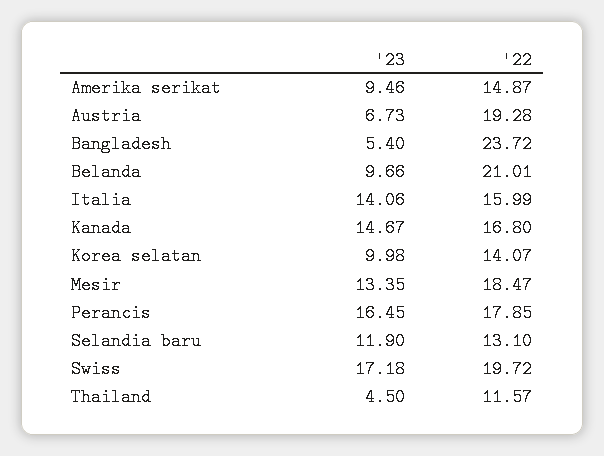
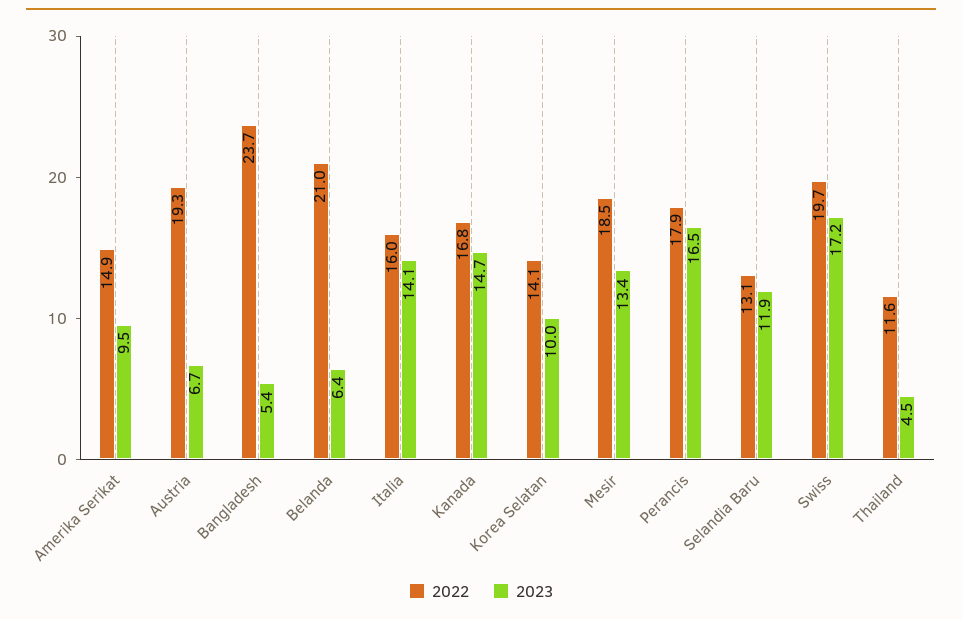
  {
    "'23": {
      "Amerika serikat": 9.46,
      "Austria": 6.73,
      "Bangladesh": 5.4,
-     "Belanda": 9.66,
+     "Belanda": 6.4,
      "Italia": 14.06,
      "Kanada": 14.67,
      "Korea selatan": 9.98,
      "Mesir": 13.35,
      "Perancis": 16.45,
      "Selandia baru": 11.9,
      "Swiss": 17.18,
      "Thailand": 4.5
    },
    "'22": {
      "Amerika serikat": 14.87,
      "Austria": 19.28,
      "Bangladesh": 23.72,
      "Belanda": 21.01,
      "Italia": 15.99,
      "Kanada": 16.8,
      "Korea selatan": 14.07,
      "Mesir": 18.47,
      "Perancis": 17.85,
      "Selandia baru": 13.1,
      "Swiss": 19.72,
      "Thailand": 11.57
    }
  }

